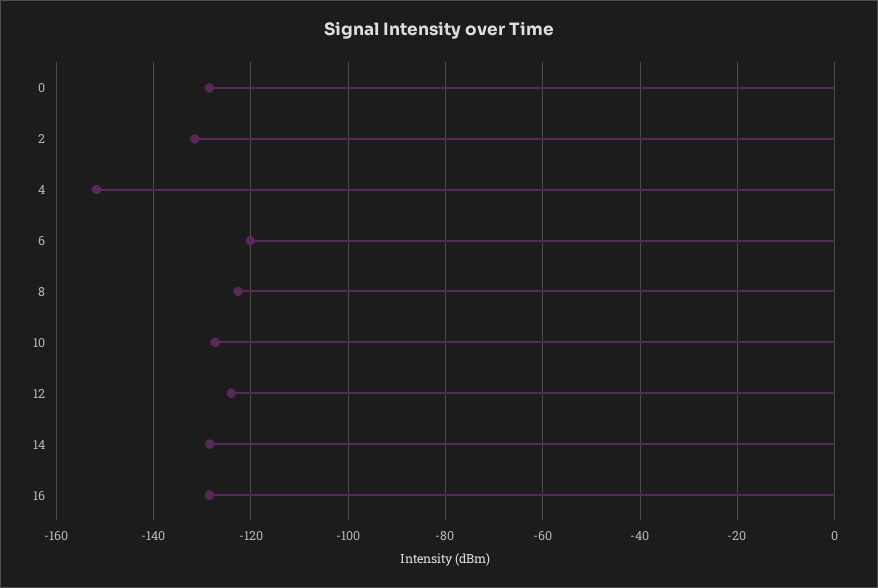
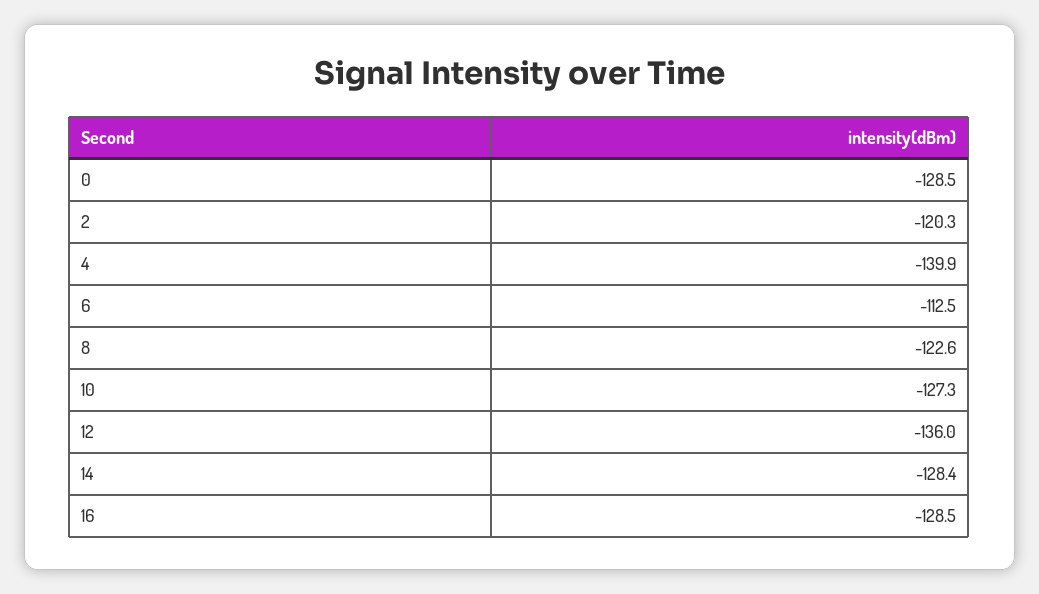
  {
    "0": -128.5,
-   "2": -132,
+   "2": -120.3,
-   "4": -152,
+   "4": -139.9,
-   "6": -120,
+   "6": -112.5,
    "8": -122.6,
    "10": -127.3,
-   "12": -124,
+   "12": -136,
    "14": -128.4,
    "16": -128.5
  }

